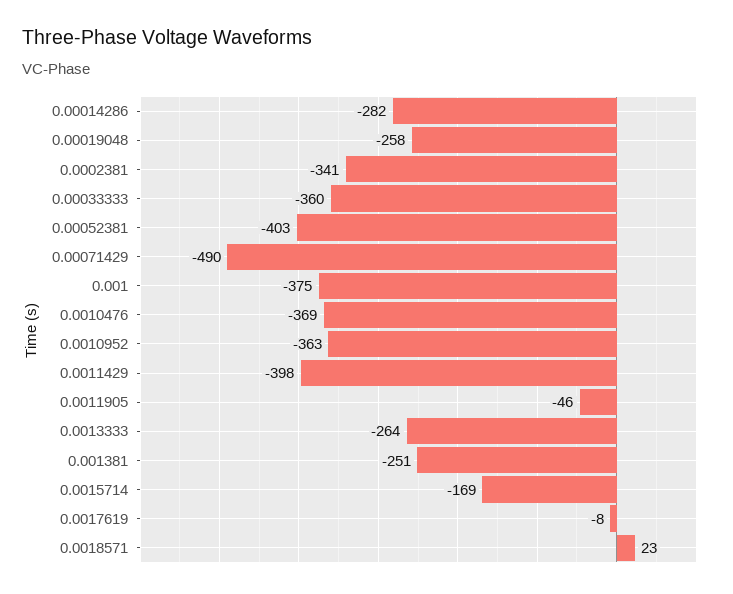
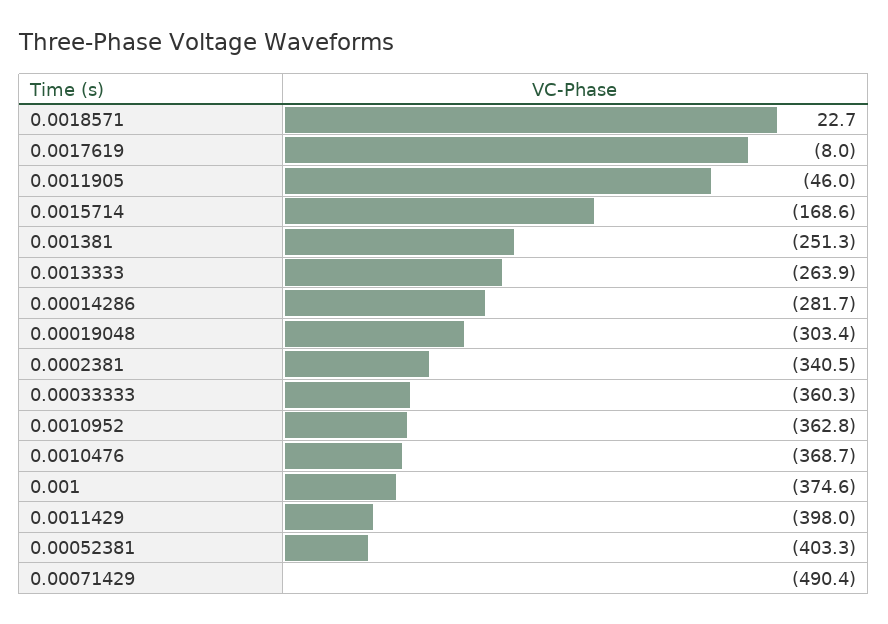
  {
    "0.00014286": -281.7,
-   "0.00019048": -258,
+   "0.00019048": -303.4,
    "0.0002381": -340.5,
    "0.00033333": -360.3,
    "0.00052381": -403.3,
    "0.00071429": -490.4,
    "0.001": -374.6,
    "0.0010476": -368.7,
    "0.0010952": -362.8,
    "0.0011429": -398,
    "0.0011905": -46,
    "0.0013333": -263.9,
    "0.001381": -251.3,
    "0.0015714": -168.6,
    "0.0017619": -8,
    "0.0018571": 22.7
  }

